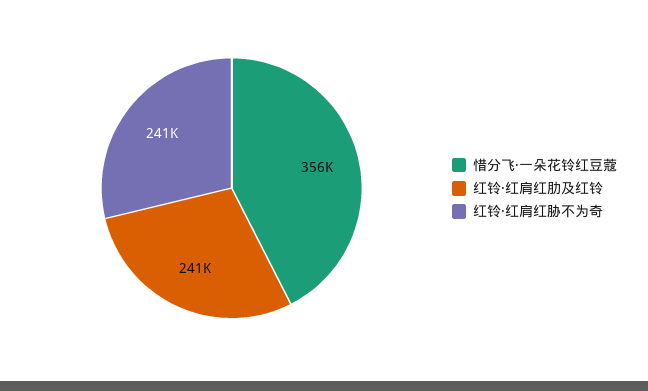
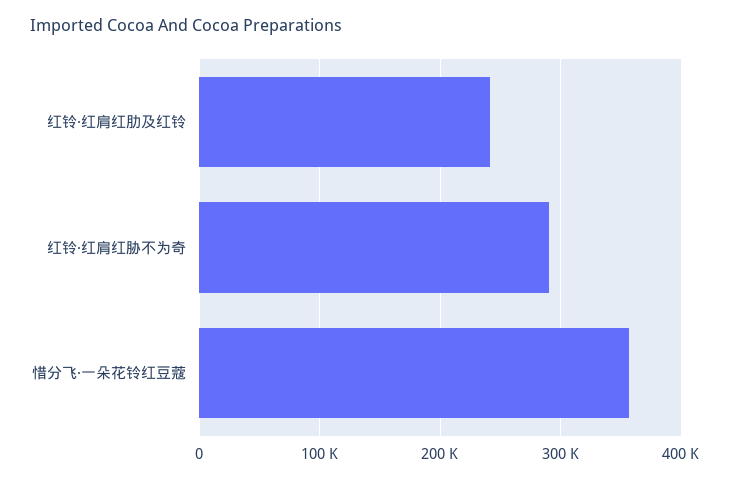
  {
    "惜分飞·一朵花铃红豆蔻": 356000,
    "红铃·红肩红肋及红铃": 241000,
-   "红铃·红肩红胁不为奇": 241000
+   "红铃·红肩红胁不为奇": 290000
  }

